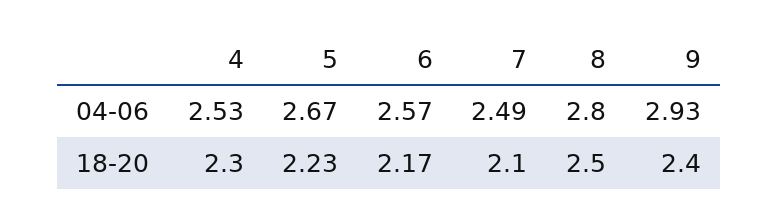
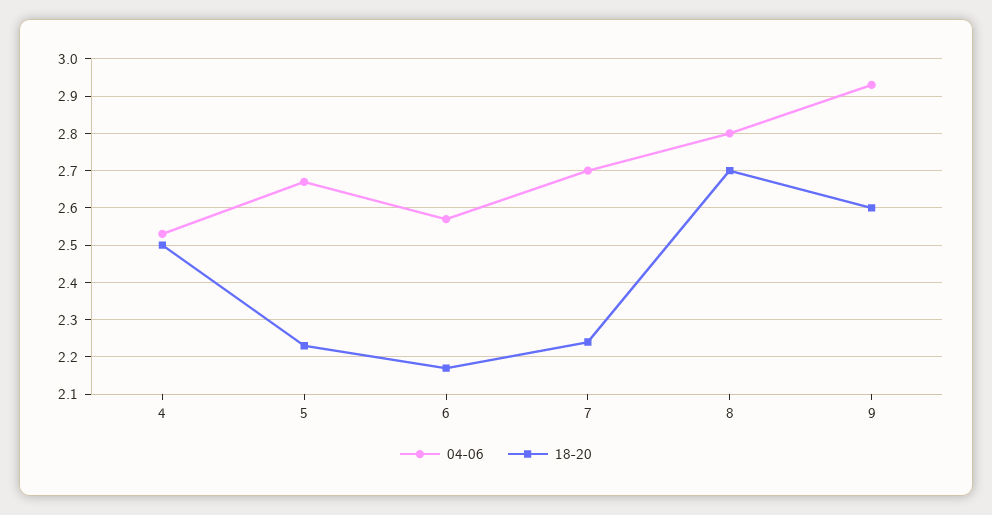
  {
    "04-06": {
      "4": 2.53,
      "5": 2.67,
      "6": 2.57,
-     "7": 2.49,
+     "7": 2.7,
      "8": 2.8,
      "9": 2.93
    },
    "18-20": {
-     "4": 2.3,
+     "4": 2.5,
      "5": 2.23,
      "6": 2.17,
-     "7": 2.1,
+     "7": 2.25,
-     "8": 2.5,
+     "8": 2.7,
-     "9": 2.4
+     "9": 2.6
    }
  }

